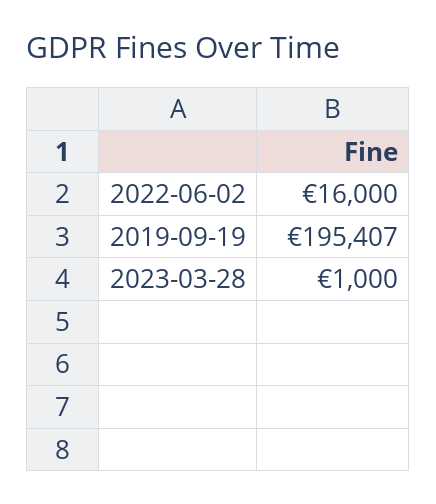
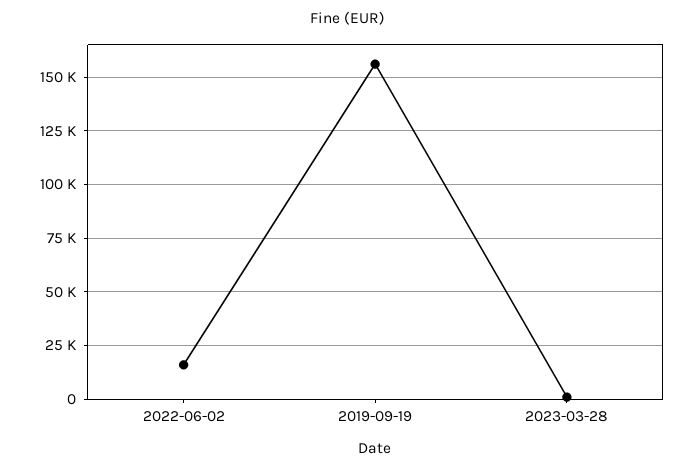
  {
    "2022-06-02": 16000,
-   "2019-09-19": 195407,
+   "2019-09-19": 155000,
    "2023-03-28": 1000
  }

